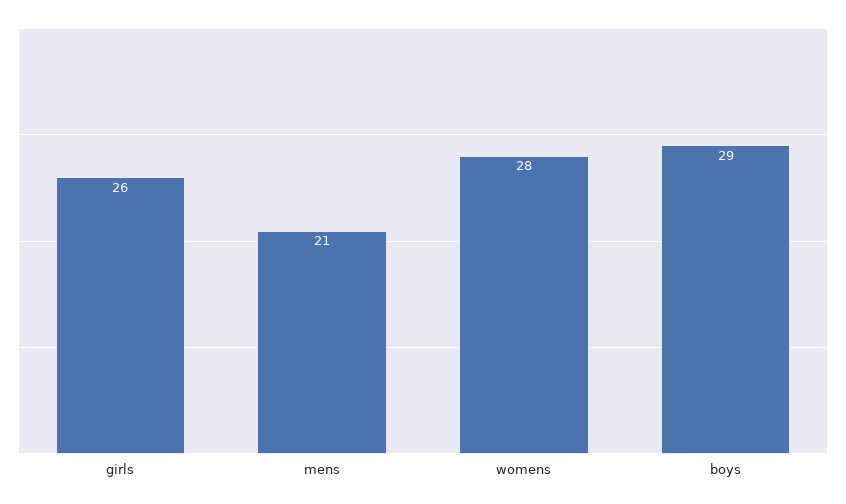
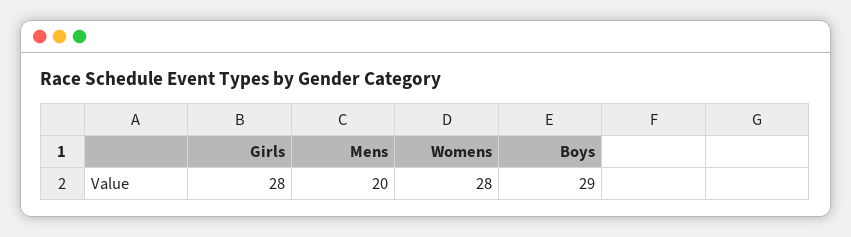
  {
-   "girls": 26,
+   "girls": 28,
-   "mens": 21,
+   "mens": 20,
    "womens": 28,
    "boys": 29
  }

